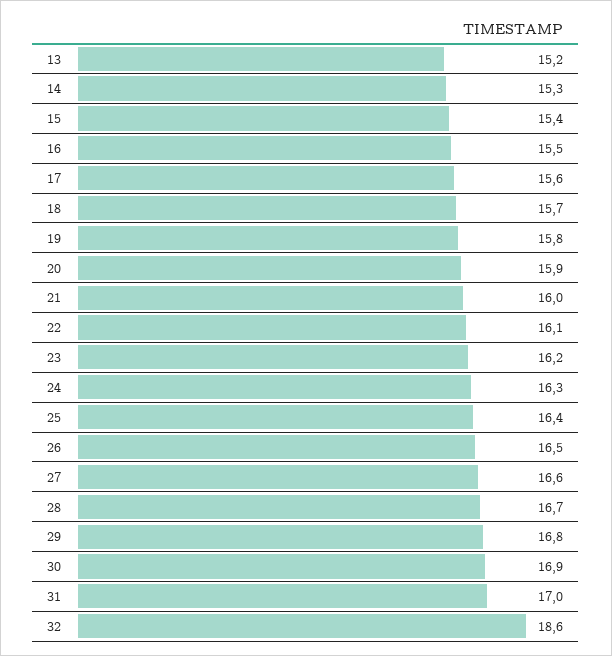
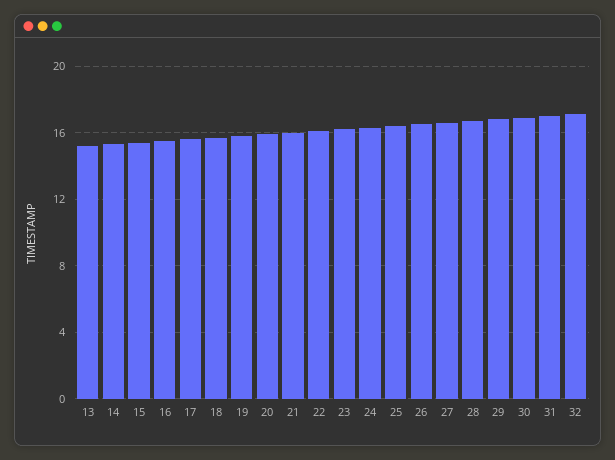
  {
    "13": 15.2,
    "14": 15.3,
    "15": 15.4,
    "16": 15.5,
    "17": 15.6,
    "18": 15.7,
    "19": 15.8,
    "20": 15.9,
    "21": 16,
    "22": 16.1,
    "23": 16.2,
    "24": 16.3,
    "25": 16.4,
    "26": 16.5,
    "27": 16.6,
    "28": 16.7,
    "29": 16.8,
    "30": 16.9,
    "31": 17,
-   "32": 18.6
+   "32": 17
  }

